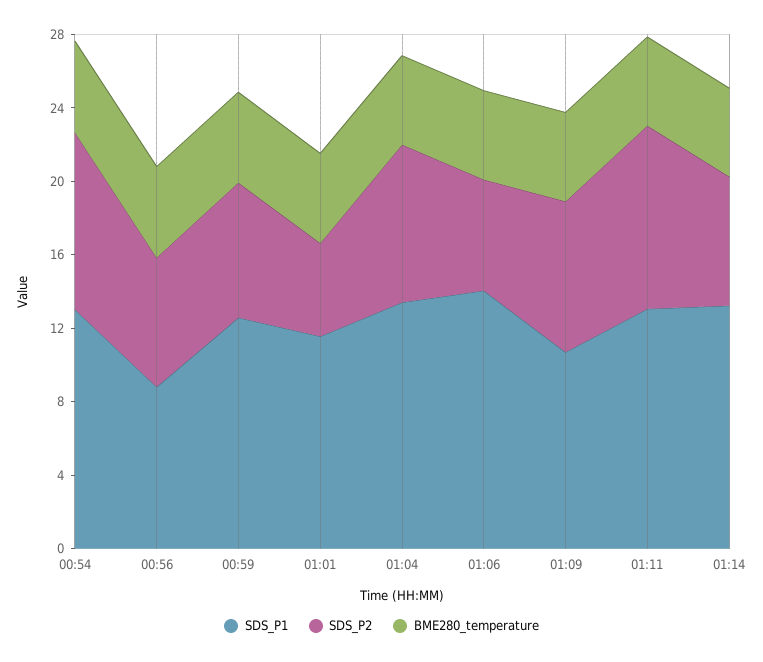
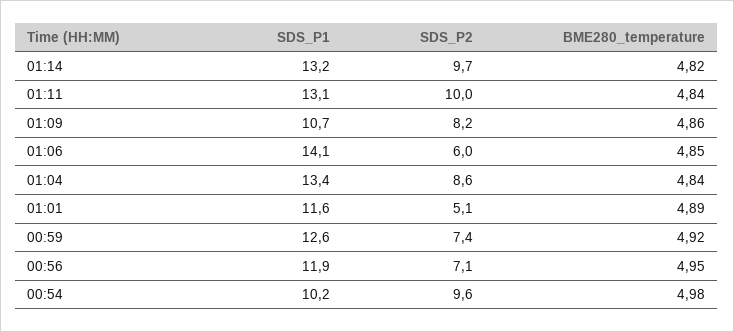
  {
    "SDS_P1": {
-     "00:54": 13,
+     "00:54": 10.2,
-     "00:56": 9,
+     "00:56": 11.9,
      "00:59": 12.6,
      "01:01": 11.6,
      "01:04": 13.4,
      "01:06": 14.1,
      "01:09": 10.7,
      "01:11": 13.1,
      "01:14": 13.2
    },
    "SDS_P2": {
      "00:54": 9.6,
      "00:56": 7.1,
      "00:59": 7.4,
      "01:01": 5.1,
      "01:04": 8.6,
      "01:06": 6,
      "01:09": 8.2,
      "01:11": 10,
-     "01:14": 7
+     "01:14": 9.7
    },
    "BME280_temperature": {
      "00:54": 4.98,
      "00:56": 4.95,
      "00:59": 4.92,
      "01:01": 4.89,
      "01:04": 4.84,
      "01:06": 4.85,
      "01:09": 4.86,
      "01:11": 4.84,
      "01:14": 4.82
    }
  }

